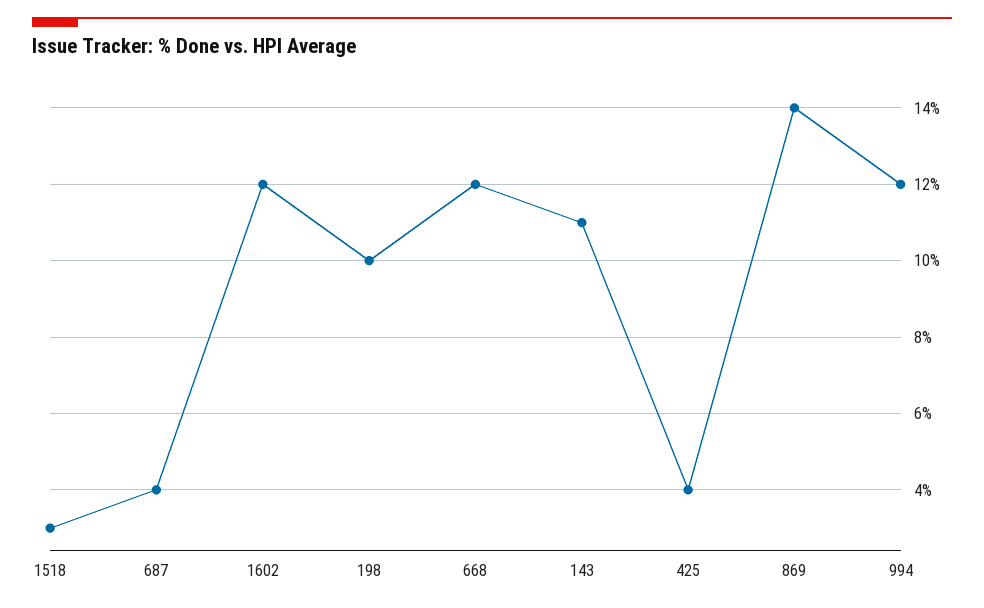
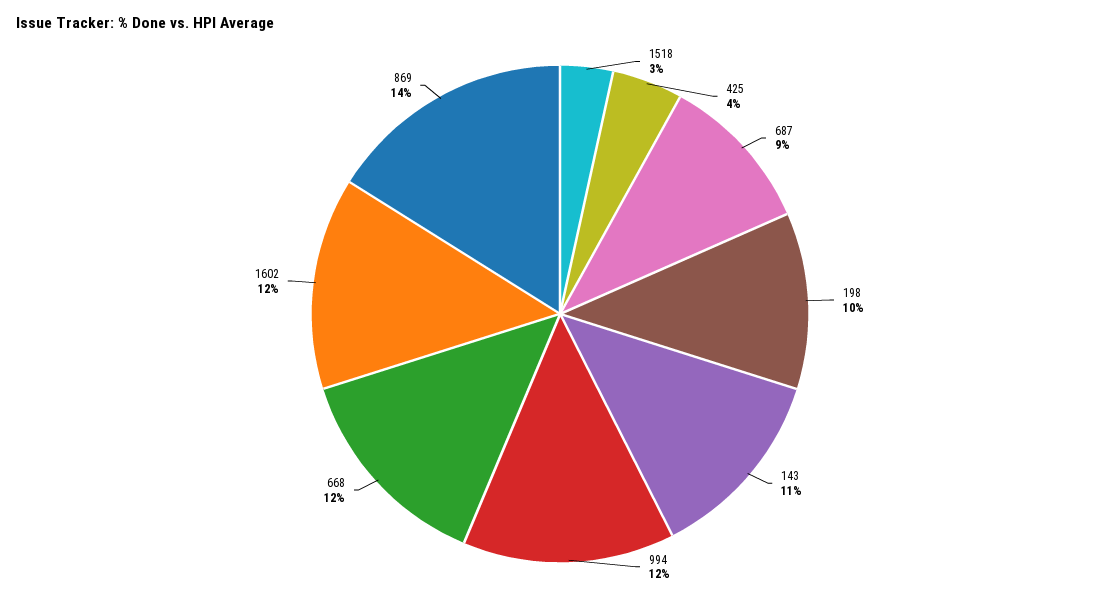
  {
    "1518": 3,
-   "687": 4,
+   "687": 9,
    "1602": 12,
    "198": 10,
    "668": 12,
    "143": 11,
    "425": 4,
    "869": 14,
    "994": 12
  }

